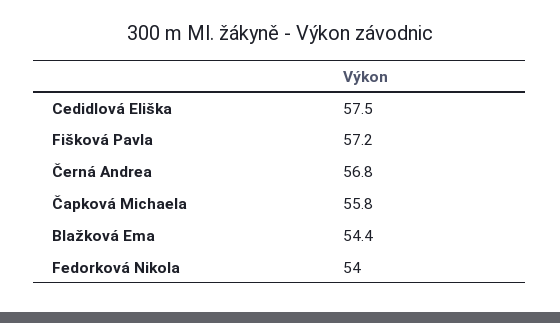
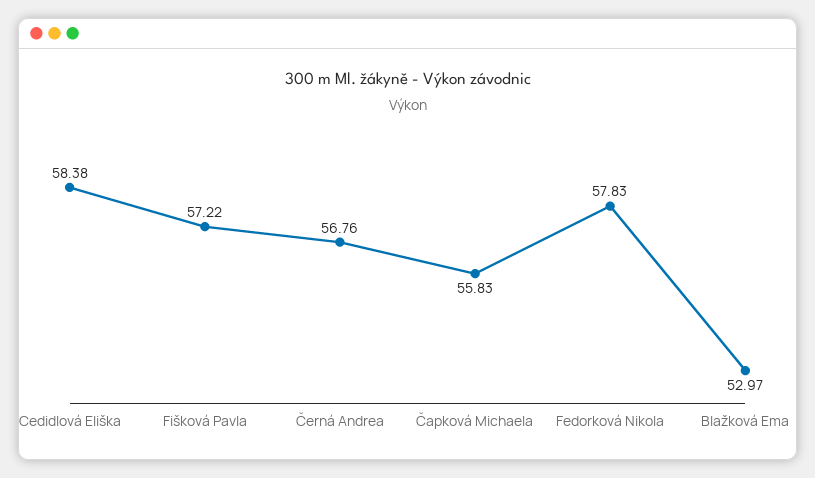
  {
-   "Cedidlová Eliška": 57.5,
+   "Cedidlová Eliška": 58.38,
    "Fišková Pavla": 57.22,
    "Černá Andrea": 56.76,
    "Čapková Michaela": 55.83,
-   "Blažková Ema": 54.4,
+   "Blažková Ema": 52.97,
-   "Fedorková Nikola": 54
+   "Fedorková Nikola": 57.83
  }

